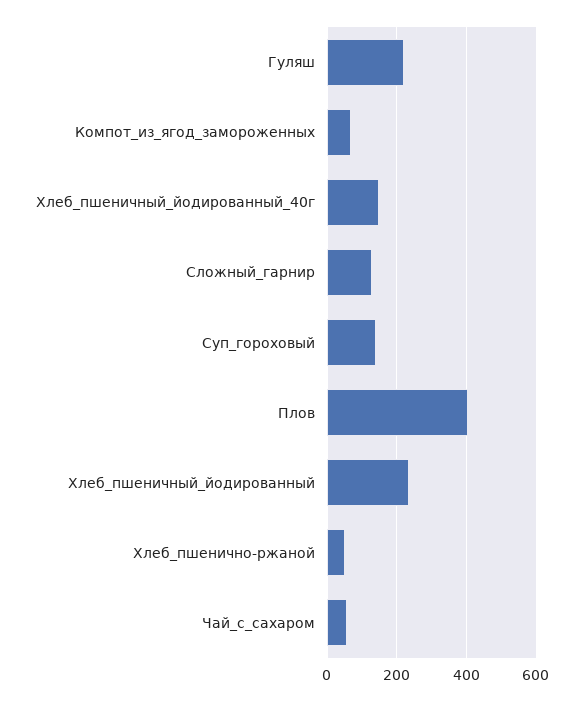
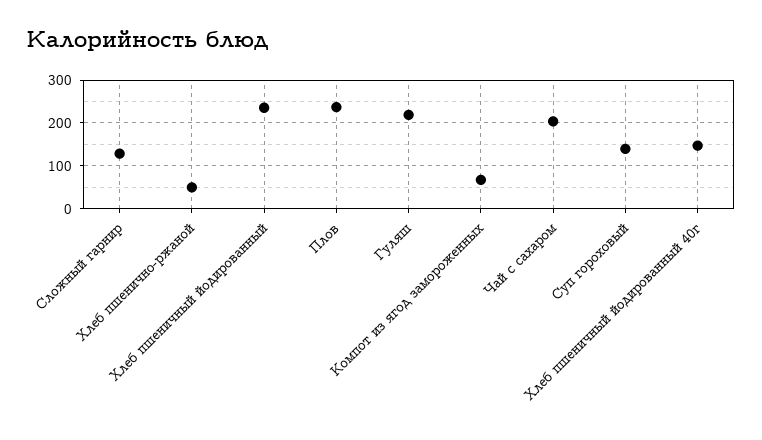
  {
    "Гуляш": 220,
    "Компот_из_ягод_замороженных": 60,
    "Хлеб_пшеничный_йодированный_40г": 140,
    "Сложный_гарнир": 120,
    "Суп_гороховый": 140,
-   "Плов": 400,
+   "Плов": 240,
    "Хлеб_пшеничный_йодированный": 240,
    "Хлеб_пшенично-ржаной": 60,
-   "Чай_с_сахаром": 60
+   "Чай_с_сахаром": 200
  }

